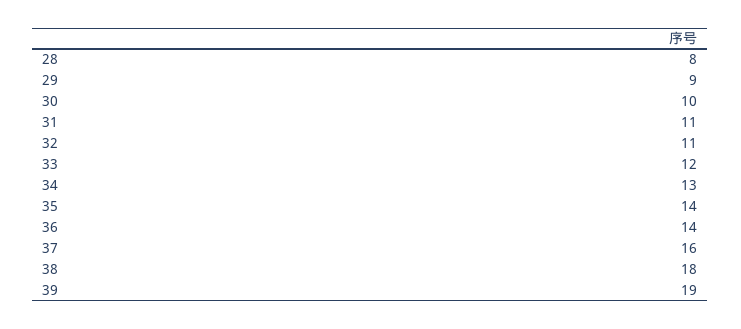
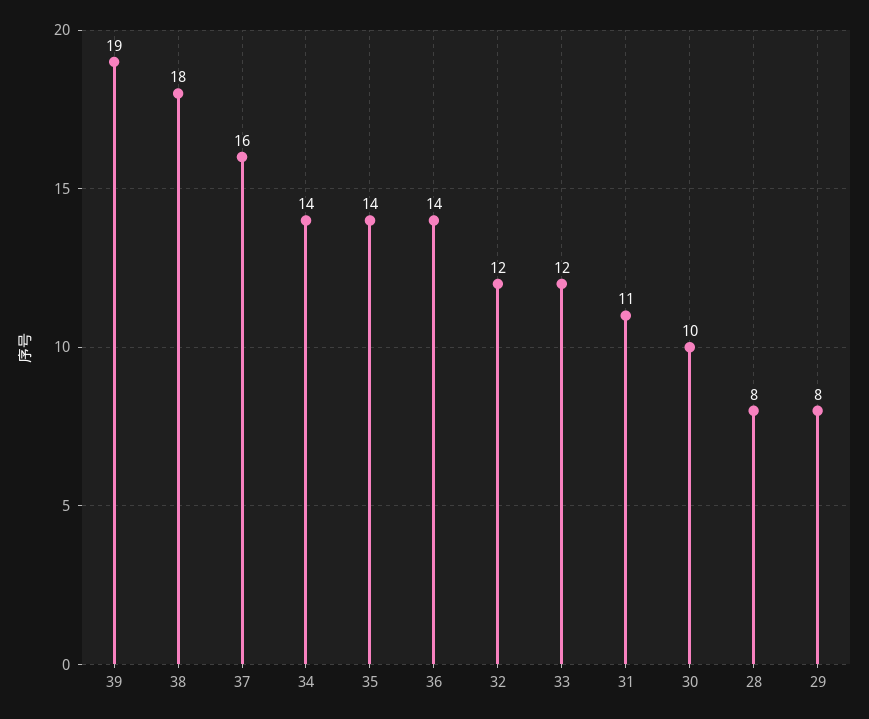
  {
    "28": 8,
-   "29": 9,
+   "29": 8,
    "30": 10,
    "31": 11,
-   "32": 11,
+   "32": 12,
    "33": 12,
-   "34": 13,
+   "34": 14,
    "35": 14,
    "36": 14,
    "37": 16,
    "38": 18,
    "39": 19
  }

